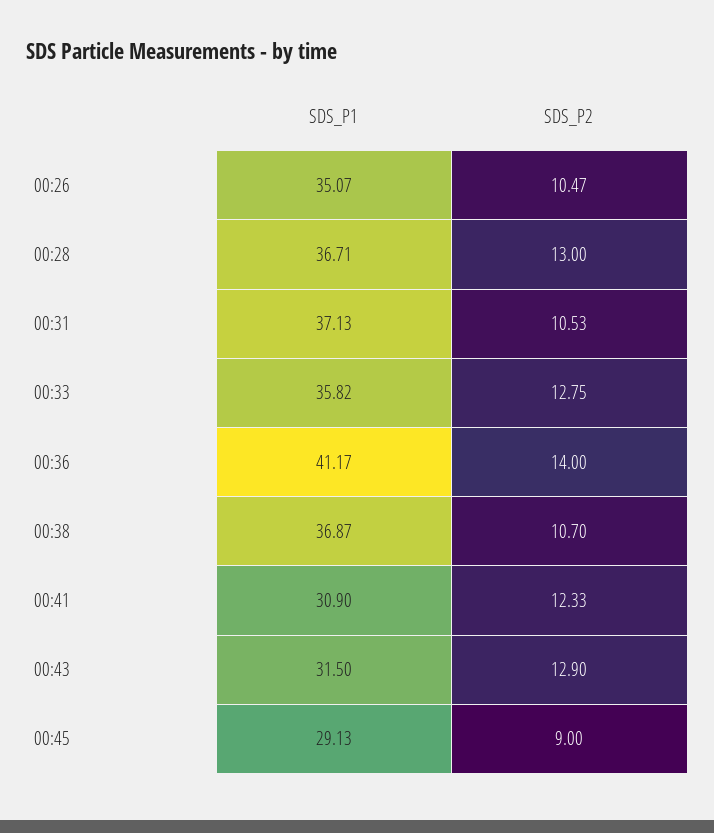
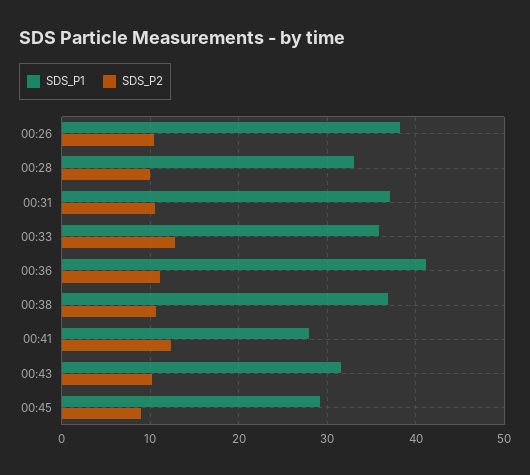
  {
    "SDS_P1": {
-     "00:26": 35.07,
+     "00:26": 38,
-     "00:28": 36.71,
+     "00:28": 33,
      "00:31": 37.13,
      "00:33": 35.82,
      "00:36": 41.17,
      "00:38": 36.87,
-     "00:41": 30.9,
+     "00:41": 28,
      "00:43": 31.5,
      "00:45": 29.13
    },
    "SDS_P2": {
      "00:26": 10.47,
-     "00:28": 13,
+     "00:28": 10,
      "00:31": 10.53,
      "00:33": 12.75,
-     "00:36": 14,
+     "00:36": 11,
      "00:38": 10.7,
      "00:41": 12.33,
-     "00:43": 12.9,
+     "00:43": 10,
      "00:45": 9
    }
  }

